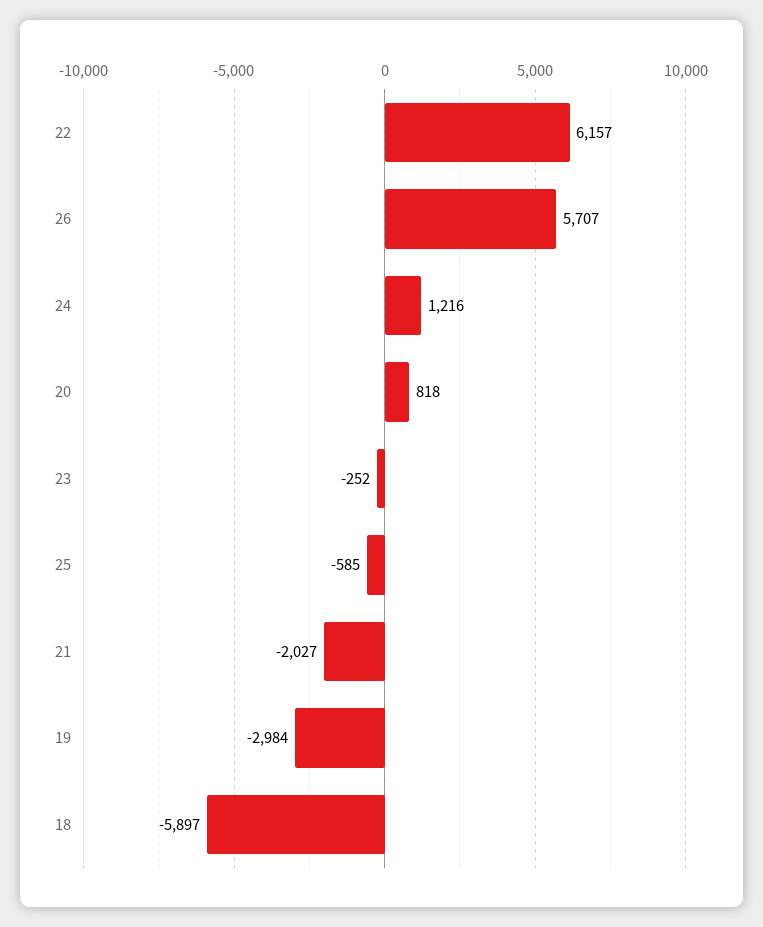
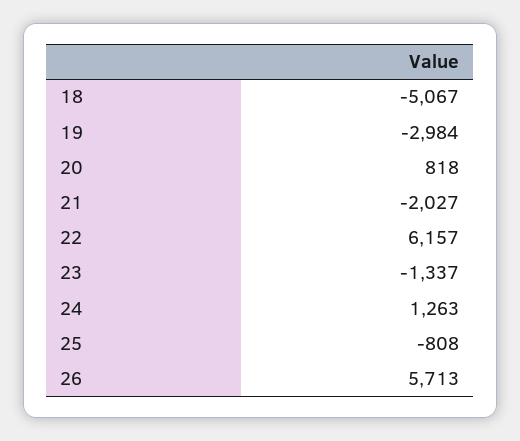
  {
    "22": 6157,
-   "26": 5707,
+   "26": 5713,
-   "24": 1216,
+   "24": 1263,
    "20": 818,
-   "23": -252,
+   "23": -1337,
-   "25": -585,
+   "25": -808,
    "21": -2027,
    "19": -2984,
-   "18": -5897
+   "18": -5067
  }

